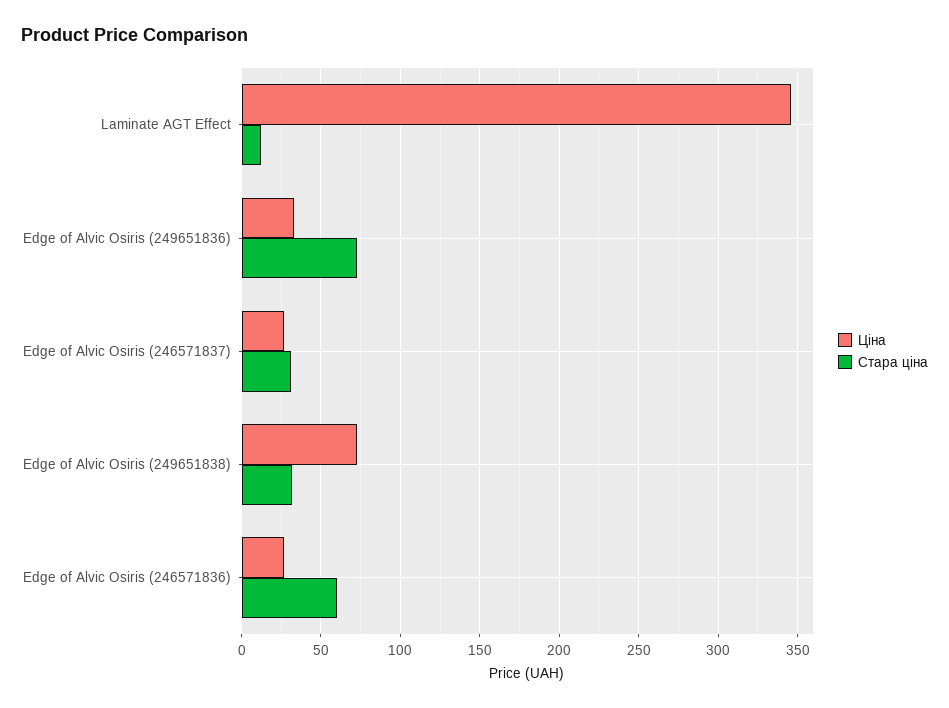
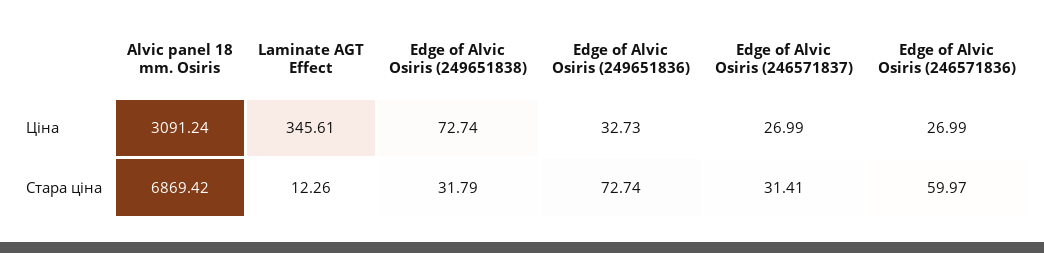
  {
    "Ціна": {
      "Laminate AGT Effect": 345.61,
      "Edge of Alvic Osiris (249651836)": 32.73,
      "Edge of Alvic Osiris (246571837)": 26.99,
      "Edge of Alvic Osiris (249651838)": 72.74,
-     "Edge of Alvic Osiris (246571836)": 26.99
+     "Edge of Alvic Osiris (246571836)": 26.99,
+     "Alvic panel 18 mm. Osiris": 3091.24
    },
    "Стара ціна": {
      "Laminate AGT Effect": 12.26,
      "Edge of Alvic Osiris (249651836)": 72.74,
      "Edge of Alvic Osiris (246571837)": 31.41,
      "Edge of Alvic Osiris (249651838)": 31.79,
-     "Edge of Alvic Osiris (246571836)": 59.97
+     "Edge of Alvic Osiris (246571836)": 59.97,
+     "Alvic panel 18 mm. Osiris": 6869.42
    }
  }

